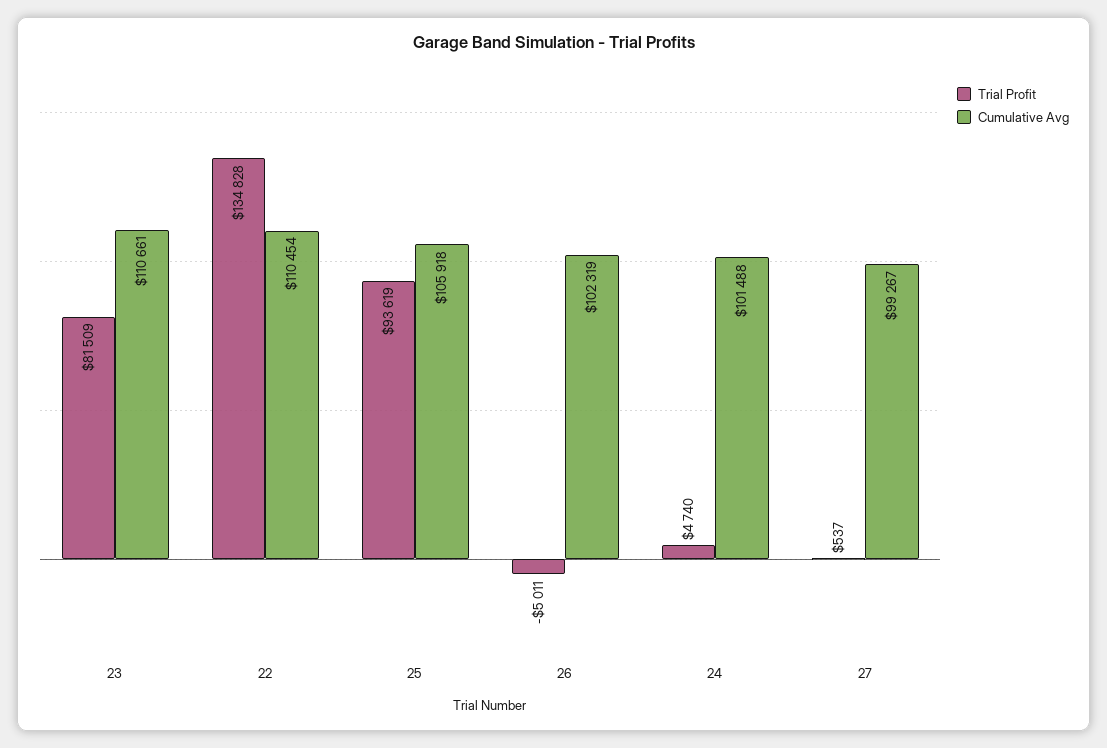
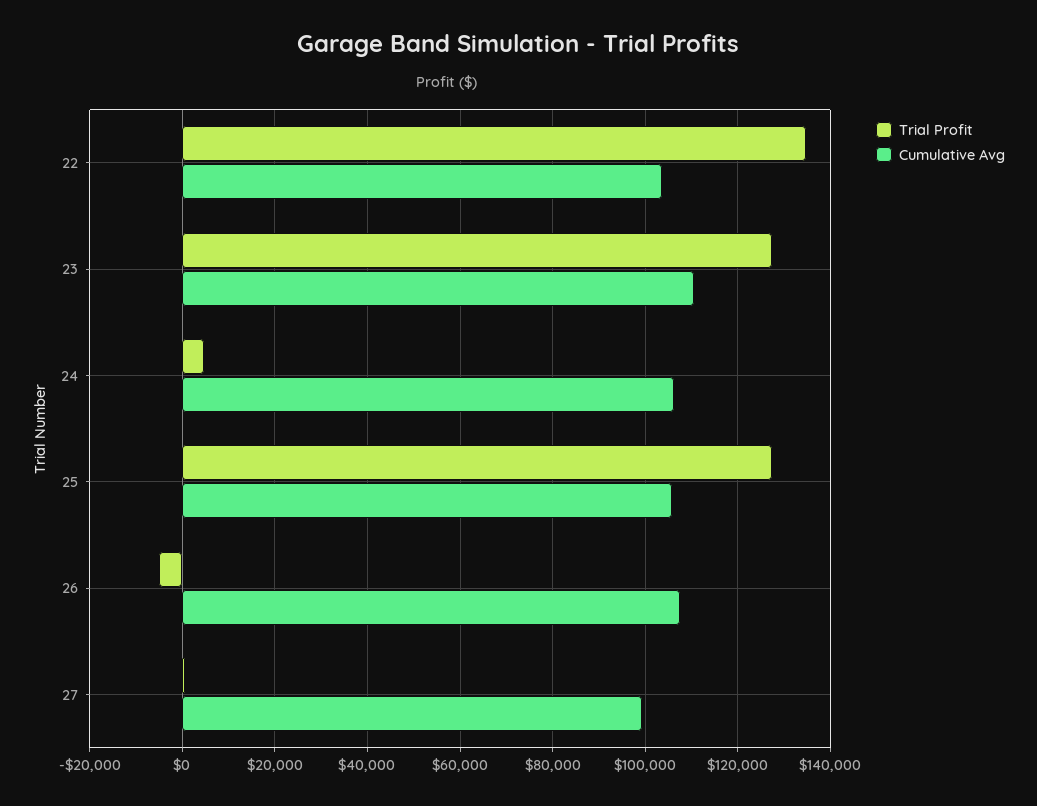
  {
    "Trial Profit": {
-     "23": 81509,
+     "23": 128000,
      "22": 134828,
-     "25": 93619,
+     "25": 128000,
      "26": -5011,
      "24": 4740,
      "27": 537
    },
    "Cumulative Avg": {
      "23": 110661,
-     "22": 110454,
+     "22": 104000,
      "25": 105918,
-     "26": 102319,
+     "26": 108000,
-     "24": 101488,
+     "24": 106000,
      "27": 99267
    }
  }

